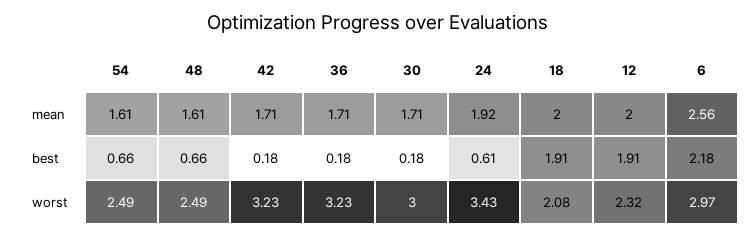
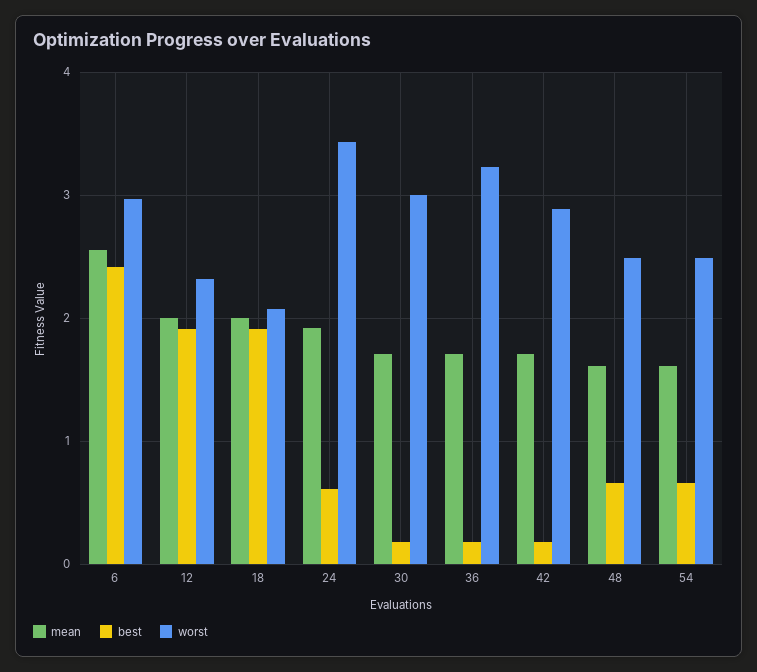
  {
    "mean": {
      "54": 1.61,
      "48": 1.61,
      "42": 1.71,
      "36": 1.71,
      "30": 1.71,
      "24": 1.92,
      "18": 2,
      "12": 2,
      "6": 2.56
    },
    "best": {
      "54": 0.66,
      "48": 0.66,
      "42": 0.18,
      "36": 0.18,
      "30": 0.18,
      "24": 0.61,
      "18": 1.91,
      "12": 1.91,
-     "6": 2.18
+     "6": 2.4
    },
    "worst": {
      "54": 2.49,
      "48": 2.49,
-     "42": 3.23,
+     "42": 2.9,
      "36": 3.23,
      "30": 3,
      "24": 3.43,
      "18": 2.08,
      "12": 2.32,
      "6": 2.97
    }
  }

